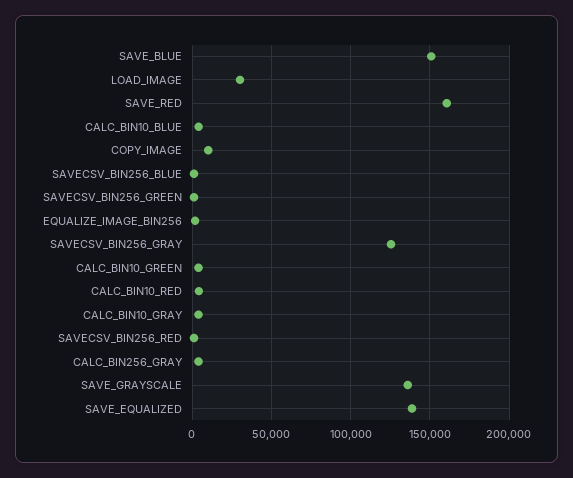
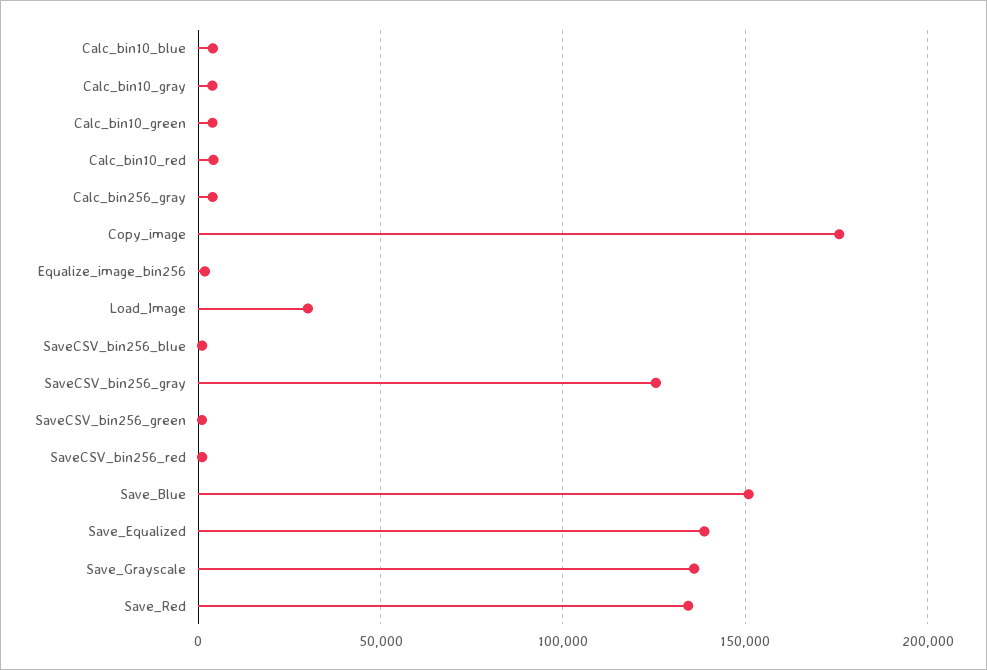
  {
    "SAVE_BLUE": 150000,
    "LOAD_IMAGE": 30000,
-   "SAVE_RED": 160000,
+   "SAVE_RED": 135000,
    "CALC_BIN10_BLUE": 5000,
-   "COPY_IMAGE": 10000,
+   "COPY_IMAGE": 175000,
    "SAVECSV_BIN256_BLUE": 0,
    "SAVECSV_BIN256_GREEN": 0,
    "EQUALIZE_IMAGE_BIN256": 0,
    "SAVECSV_BIN256_GRAY": 125000,
    "CALC_BIN10_GREEN": 5000,
    "CALC_BIN10_RED": 5000,
    "CALC_BIN10_GRAY": 5000,
    "SAVECSV_BIN256_RED": 0,
    "CALC_BIN256_GRAY": 5000,
    "SAVE_GRAYSCALE": 135000,
    "SAVE_EQUALIZED": 140000
  }

